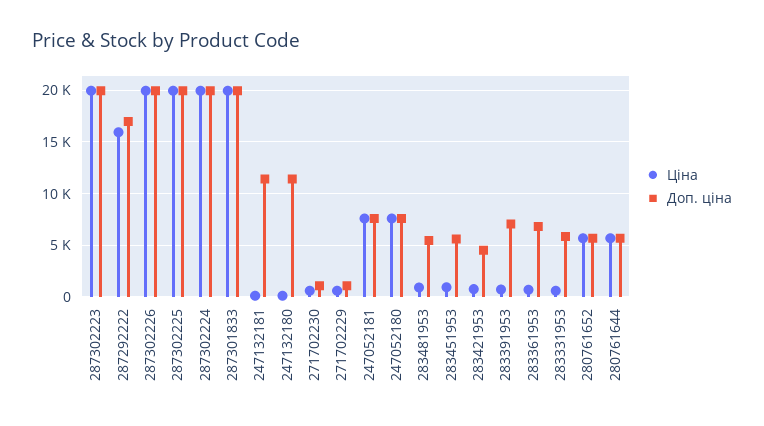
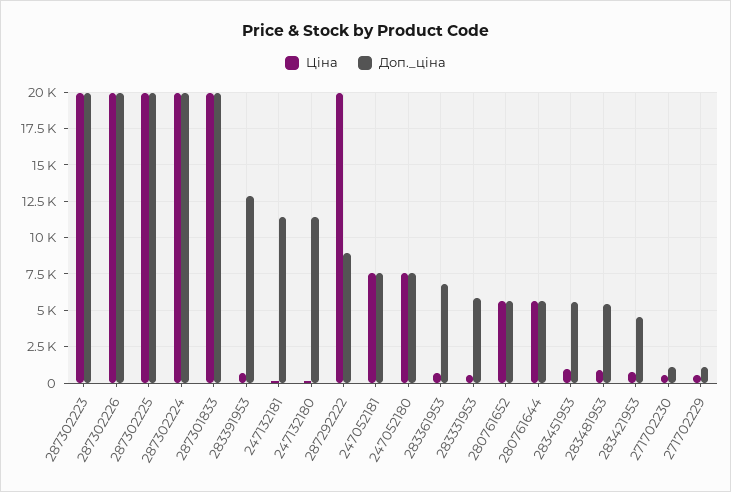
  {
    "Ціна": {
      "287302223": 20000,
-     "287292222": 16000,
+     "287292222": 20000,
      "287302226": 20000,
      "287302225": 20000,
      "287302224": 20000,
      "287301833": 20000,
      "247132181": 0,
      "247132180": 0,
      "271702230": 500,
      "271702229": 500,
      "247052181": 7500,
      "247052180": 7500,
      "283481953": 1000,
      "283451953": 1000,
      "283421953": 1000,
      "283391953": 500,
      "283361953": 500,
      "283331953": 500,
      "280761652": 5500,
      "280761644": 5500
    },
    "Доп. ціна": {
      "287302223": 20000,
-     "287292222": 17000,
+     "287292222": 9000,
      "287302226": 20000,
      "287302225": 20000,
      "287302224": 20000,
      "287301833": 20000,
      "247132181": 11500,
      "247132180": 11500,
      "271702230": 1000,
      "271702229": 1000,
      "247052181": 7500,
      "247052180": 7500,
      "283481953": 5500,
      "283451953": 5500,
      "283421953": 4500,
-     "283391953": 7000,
+     "283391953": 13000,
      "283361953": 7000,
      "283331953": 6000,
      "280761652": 5500,
      "280761644": 5500
    }
  }

